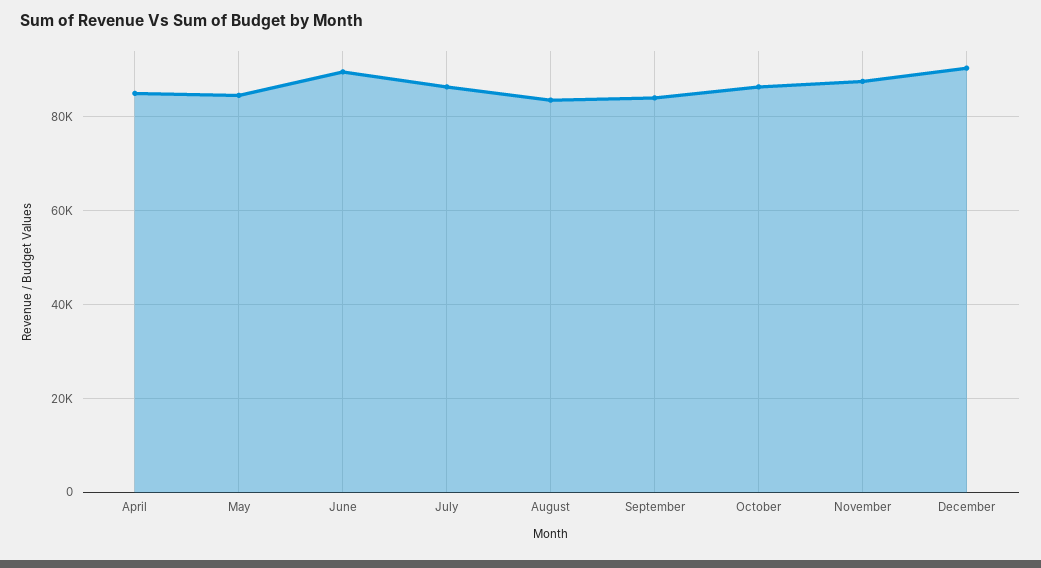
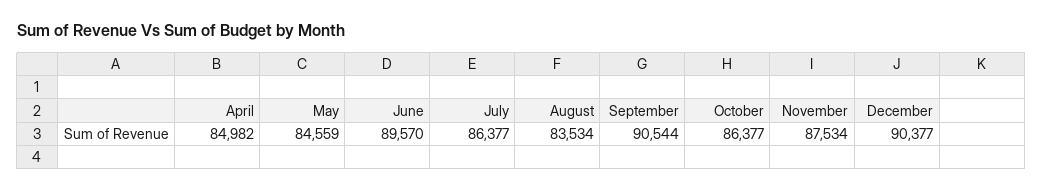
  {
    "April": 84982,
    "May": 84559,
    "June": 89570,
    "July": 86377,
    "August": 83534,
-   "September": 84000,
+   "September": 90544,
    "October": 86377,
    "November": 87534,
    "December": 90377
  }

